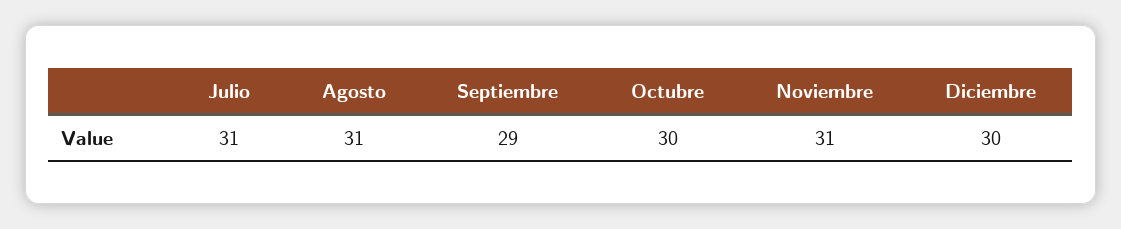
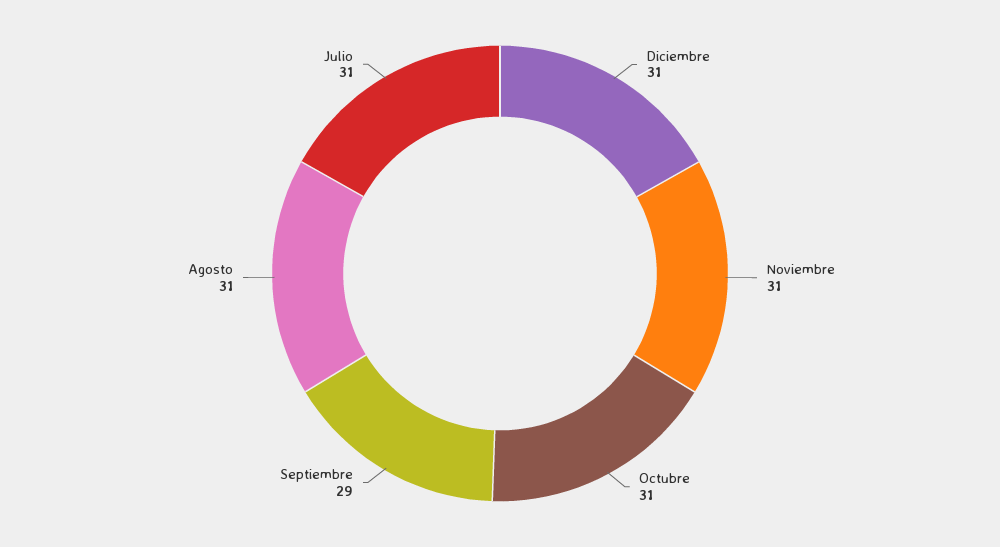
  {
    "Julio": 31,
    "Agosto": 31,
    "Septiembre": 29,
-   "Octubre": 30,
+   "Octubre": 31,
    "Noviembre": 31,
-   "Diciembre": 30
+   "Diciembre": 31
  }

